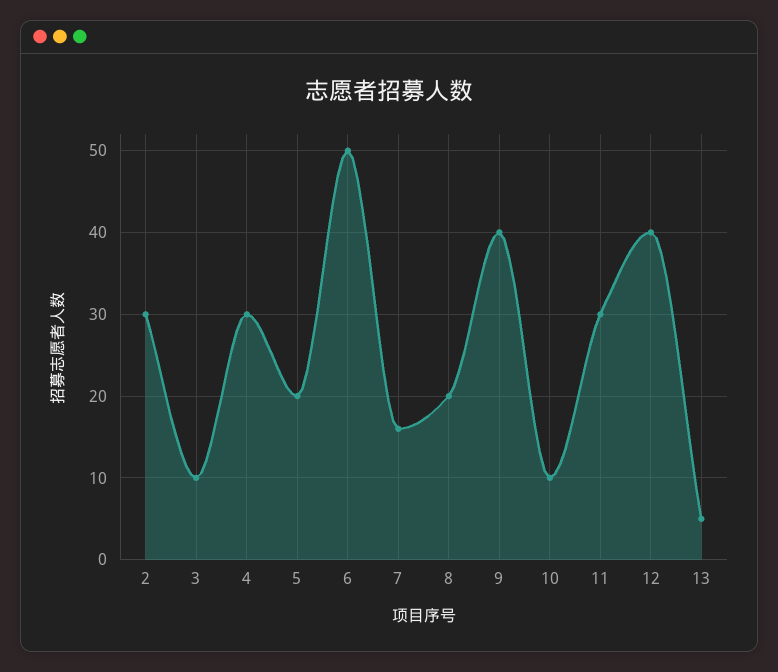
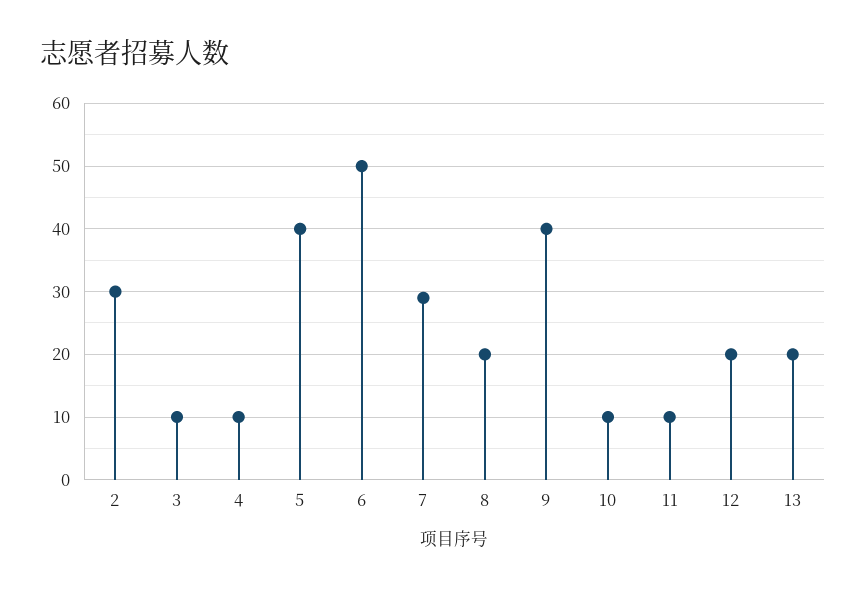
  {
    "2": 30,
    "3": 10,
-   "4": 30,
+   "4": 10,
-   "5": 20,
+   "5": 40,
    "6": 50,
-   "7": 16,
+   "7": 29,
    "8": 20,
    "9": 40,
    "10": 10,
-   "11": 30,
+   "11": 10,
-   "12": 40,
+   "12": 20,
-   "13": 5
+   "13": 20
  }

